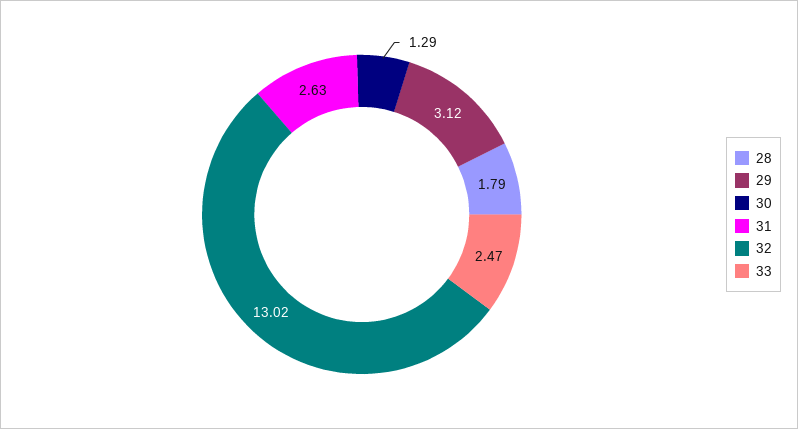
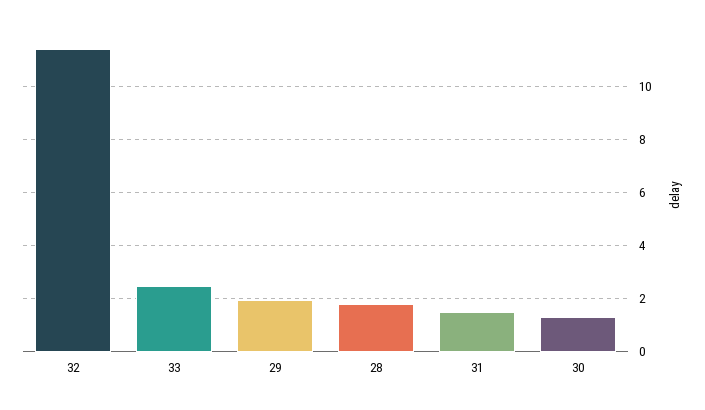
  {
    "28": 1.79,
-   "29": 3.12,
+   "29": 2,
    "30": 1.29,
-   "31": 2.63,
+   "31": 1.5,
-   "32": 13.02,
+   "32": 11.5,
    "33": 2.47
  }

